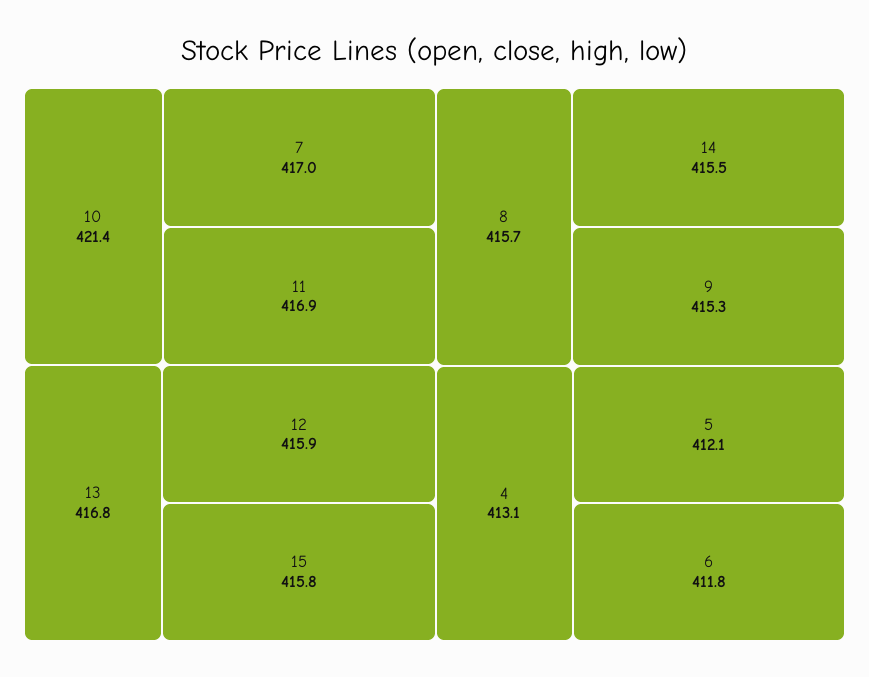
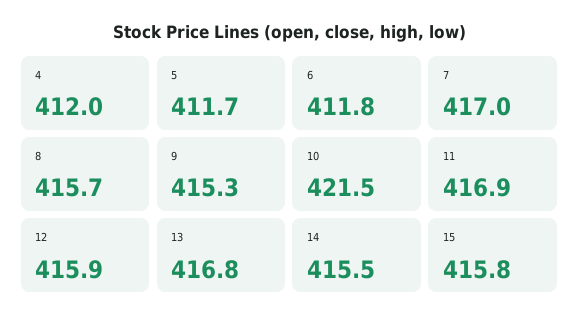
  {
-   "10": 421.4,
+   "10": 421.5,
    "7": 417,
    "11": 416.9,
    "13": 416.8,
    "12": 415.9,
    "15": 415.8,
    "8": 415.7,
    "14": 415.5,
    "9": 415.3,
-   "4": 413.1,
+   "4": 412,
-   "5": 412.1,
+   "5": 411.7,
    "6": 411.8
  }

